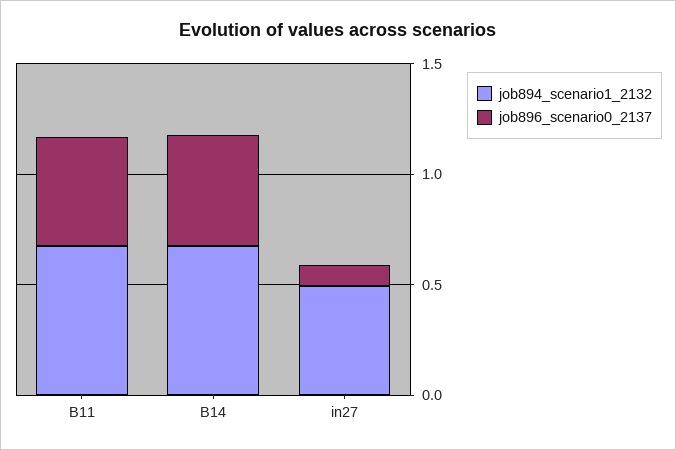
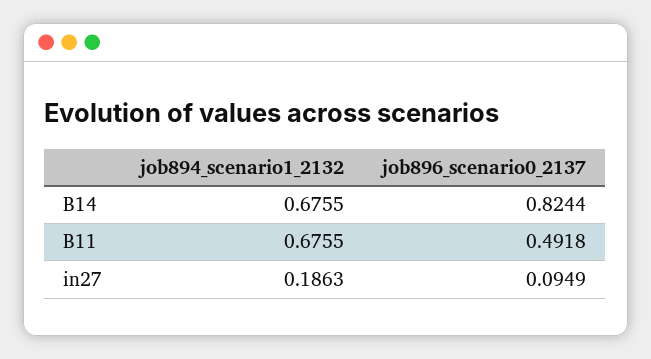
  {
    "job894_scenario1_2132": {
      "B11": 0.6755,
      "B14": 0.6755,
-     "in27": 0.5
+     "in27": 0.1863
    },
    "job896_scenario0_2137": {
      "B11": 0.4918,
-     "B14": 0.5,
+     "B14": 0.8244,
      "in27": 0.0949
    }
  }

